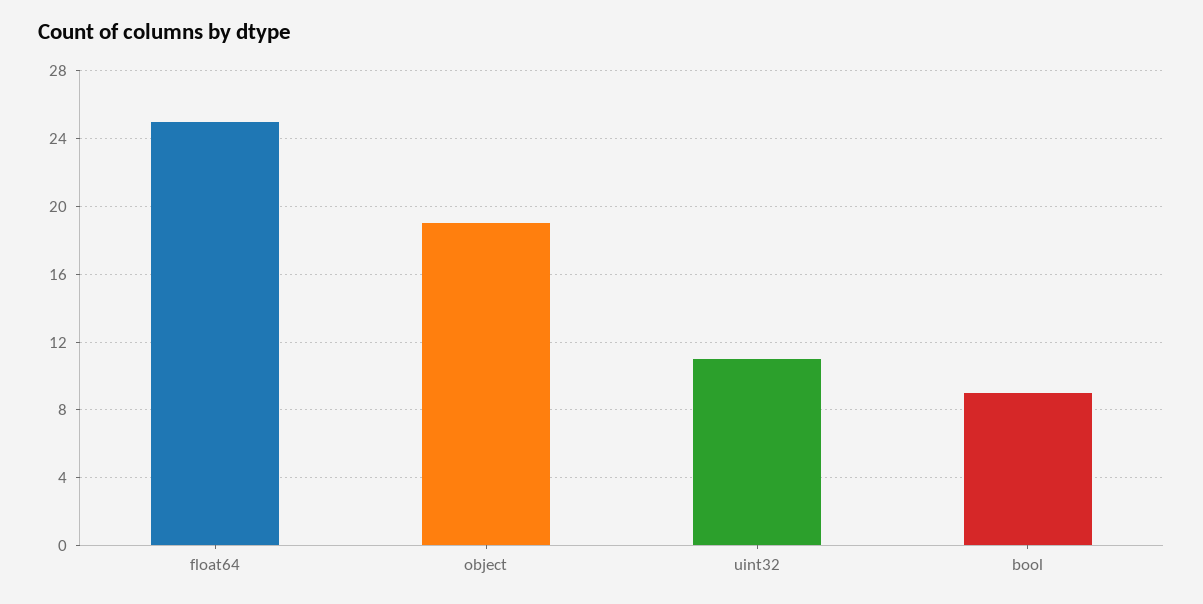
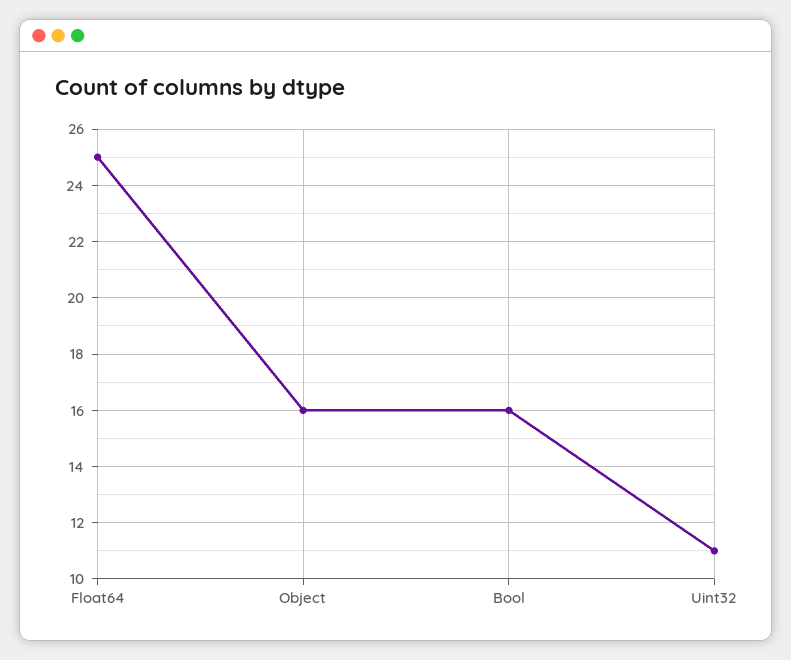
  {
    "float64": 25,
-   "object": 19,
+   "object": 16,
    "uint32": 11,
-   "bool": 9
+   "bool": 16
  }

